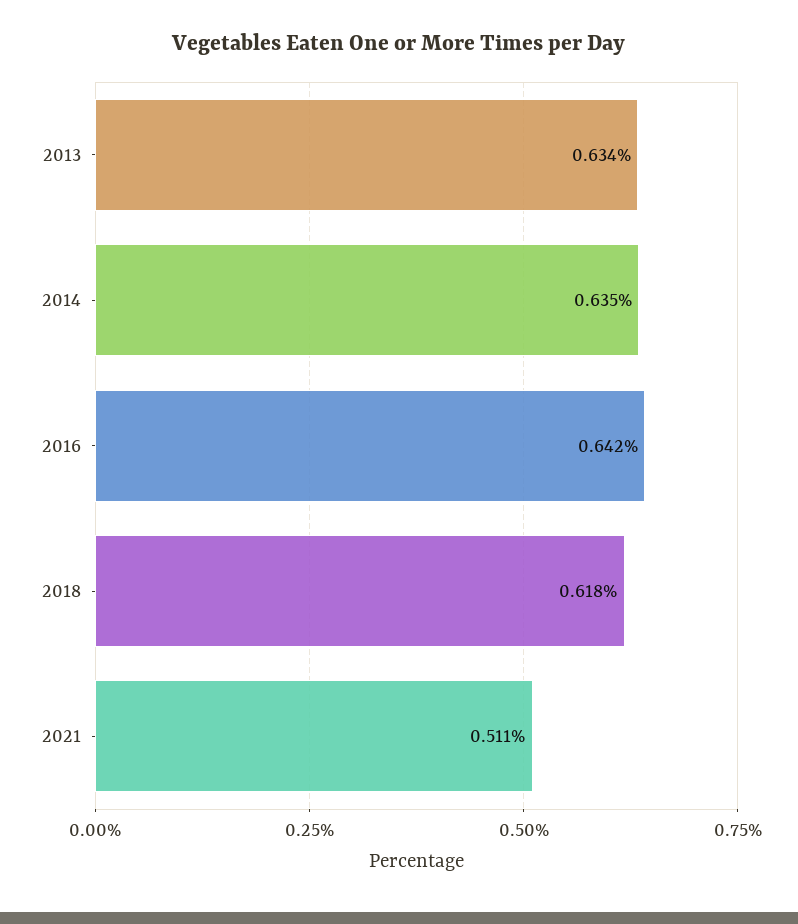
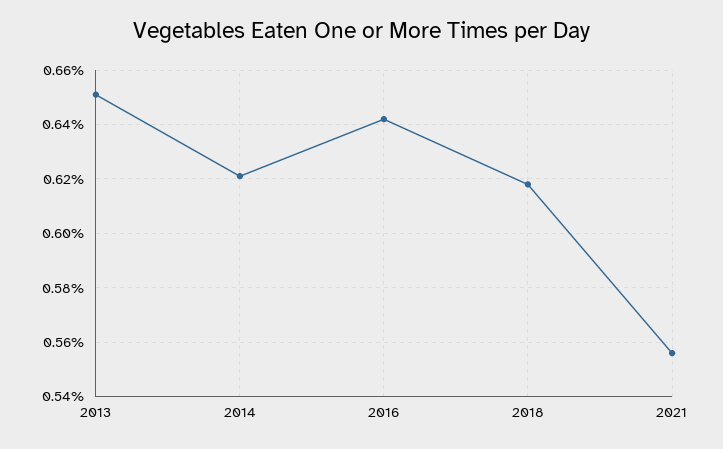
  {
-   "2013": 0.634,
+   "2013": 0.65,
-   "2014": 0.635,
+   "2014": 0.62,
    "2016": 0.642,
    "2018": 0.618,
-   "2021": 0.511
+   "2021": 0.555
  }

